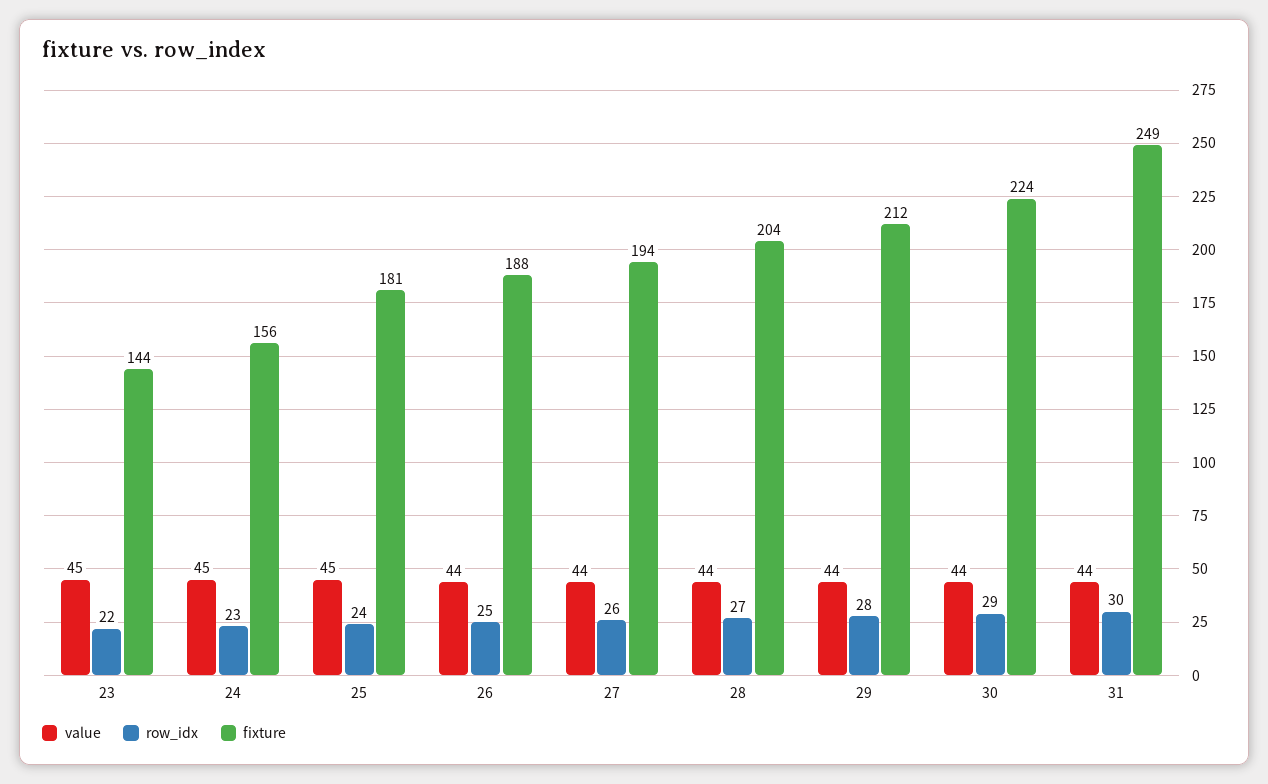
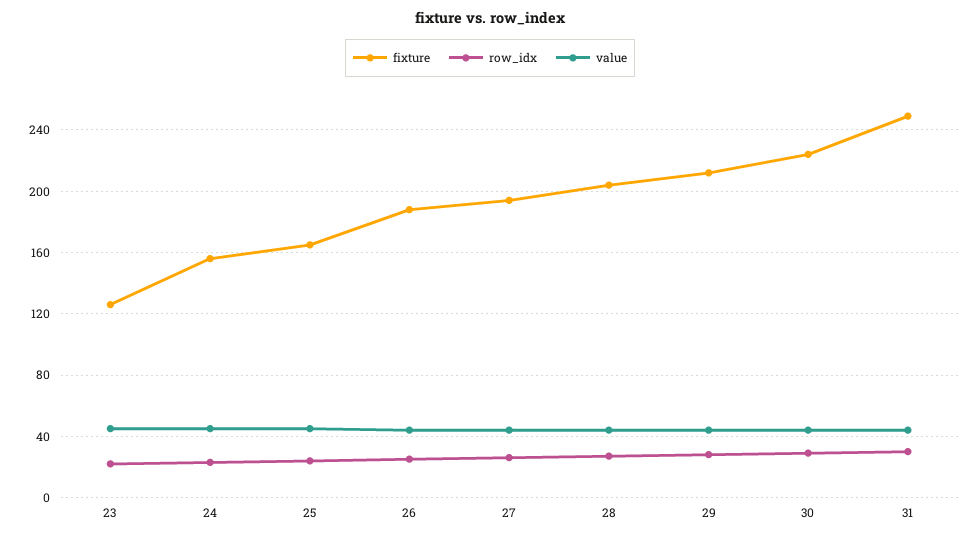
  {
    "value": {
      "23": 45,
      "24": 45,
      "25": 45,
      "26": 44,
      "27": 44,
      "28": 44,
      "29": 44,
      "30": 44,
      "31": 44
    },
    "row_idx": {
      "23": 22,
      "24": 23,
      "25": 24,
      "26": 25,
      "27": 26,
      "28": 27,
      "29": 28,
      "30": 29,
      "31": 30
    },
    "fixture": {
-     "23": 144,
+     "23": 125,
      "24": 156,
-     "25": 181,
+     "25": 165,
      "26": 188,
      "27": 194,
      "28": 204,
      "29": 212,
      "30": 224,
      "31": 249
    }
  }

